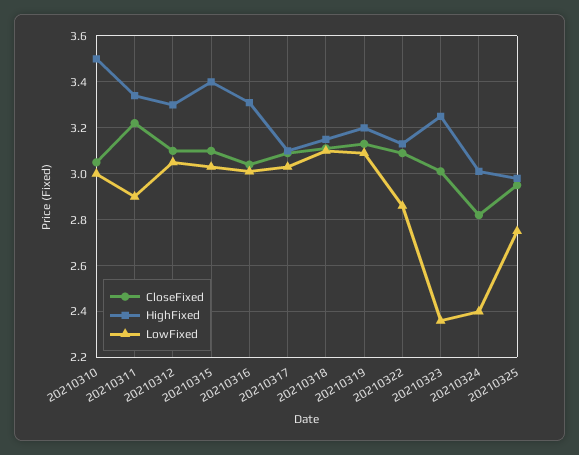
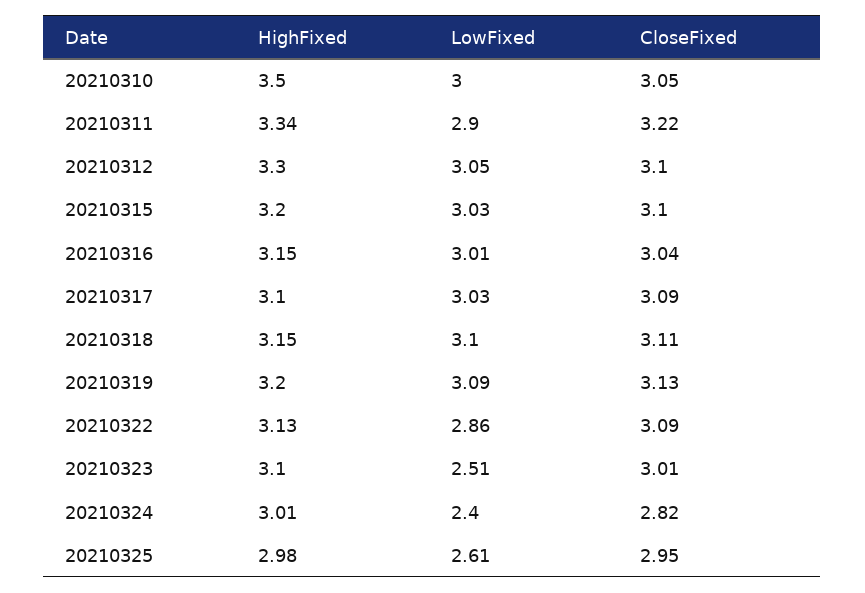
  {
    "CloseFixed": {
      "20210310": 3.05,
      "20210311": 3.22,
      "20210312": 3.1,
      "20210315": 3.1,
      "20210316": 3.04,
      "20210317": 3.09,
      "20210318": 3.11,
      "20210319": 3.13,
      "20210322": 3.09,
      "20210323": 3.01,
      "20210324": 2.82,
      "20210325": 2.95
    },
    "HighFixed": {
      "20210310": 3.5,
      "20210311": 3.34,
      "20210312": 3.3,
-     "20210315": 3.4,
+     "20210315": 3.2,
-     "20210316": 3.3,
+     "20210316": 3.15,
      "20210317": 3.1,
      "20210318": 3.15,
      "20210319": 3.2,
      "20210322": 3.13,
-     "20210323": 3.25,
+     "20210323": 3.1,
      "20210324": 3.01,
      "20210325": 2.98
    },
    "LowFixed": {
      "20210310": 3,
      "20210311": 2.9,
      "20210312": 3.05,
      "20210315": 3.03,
      "20210316": 3.01,
      "20210317": 3.03,
      "20210318": 3.1,
      "20210319": 3.09,
      "20210322": 2.86,
-     "20210323": 2.35,
+     "20210323": 2.51,
      "20210324": 2.4,
-     "20210325": 2.75
+     "20210325": 2.61
    }
  }

